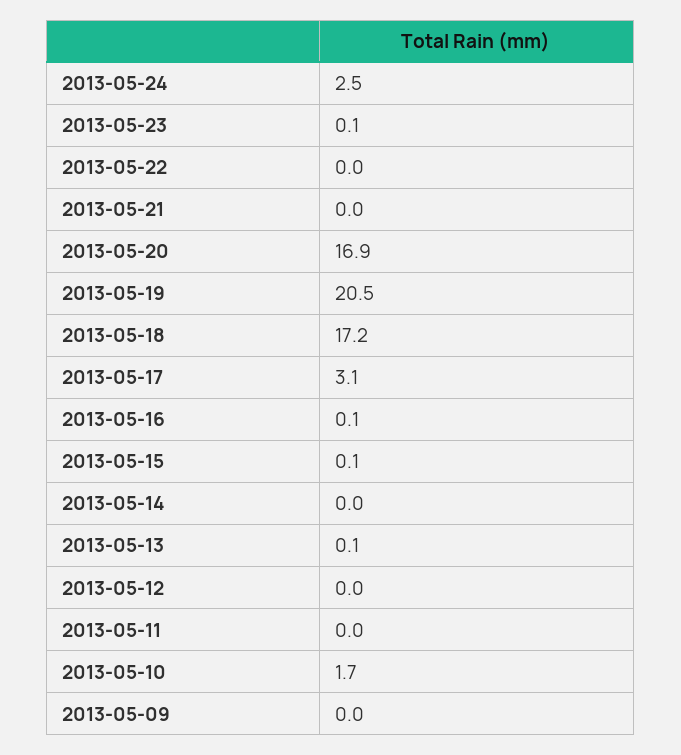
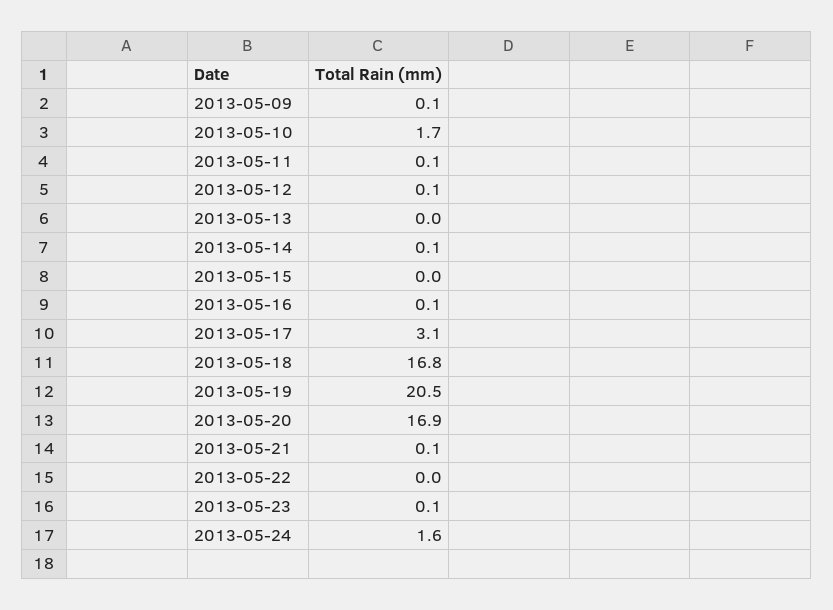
  {
-   "2013-05-24": 2.5,
+   "2013-05-24": 1.6,
    "2013-05-23": 0.1,
    "2013-05-22": 0,
-   "2013-05-21": 0,
+   "2013-05-21": 0.1,
    "2013-05-20": 16.9,
    "2013-05-19": 20.5,
-   "2013-05-18": 17.2,
+   "2013-05-18": 16.8,
    "2013-05-17": 3.1,
    "2013-05-16": 0.1,
-   "2013-05-15": 0.1,
+   "2013-05-15": 0,
-   "2013-05-14": 0,
+   "2013-05-14": 0.1,
-   "2013-05-13": 0.1,
+   "2013-05-13": 0,
-   "2013-05-12": 0,
+   "2013-05-12": 0.1,
-   "2013-05-11": 0,
+   "2013-05-11": 0.1,
    "2013-05-10": 1.7,
-   "2013-05-09": 0
+   "2013-05-09": 0.1
  }

